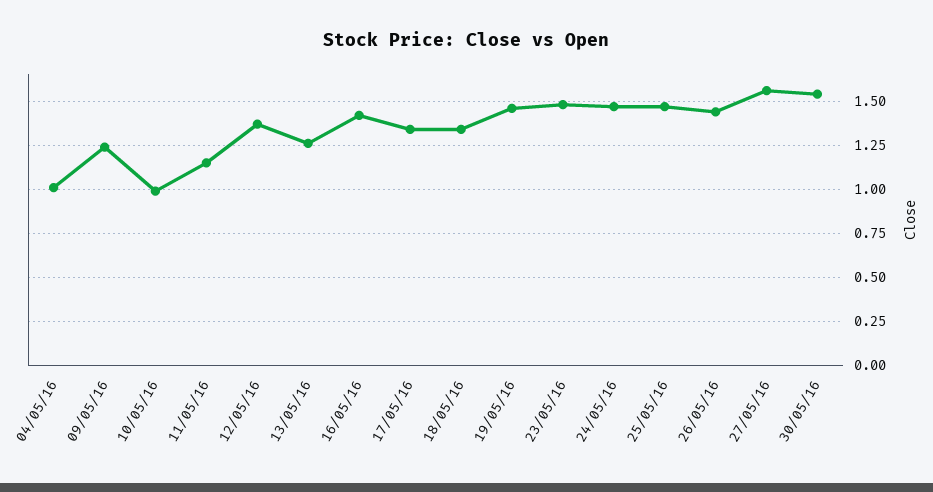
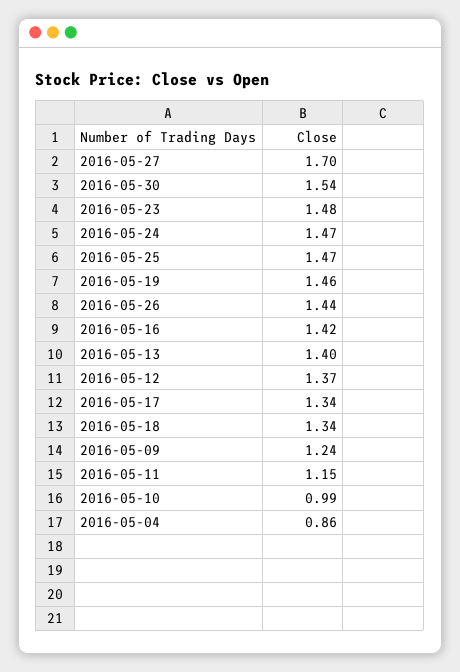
  {
-   "04/05/16": 1,
+   "04/05/16": 0.86,
    "09/05/16": 1.24,
    "10/05/16": 0.99,
    "11/05/16": 1.15,
    "12/05/16": 1.37,
-   "13/05/16": 1.25,
+   "13/05/16": 1.4,
    "16/05/16": 1.42,
    "17/05/16": 1.34,
    "18/05/16": 1.34,
    "19/05/16": 1.46,
    "23/05/16": 1.48,
    "24/05/16": 1.47,
    "25/05/16": 1.47,
    "26/05/16": 1.44,
-   "27/05/16": 1.55,
+   "27/05/16": 1.7,
    "30/05/16": 1.54
  }

